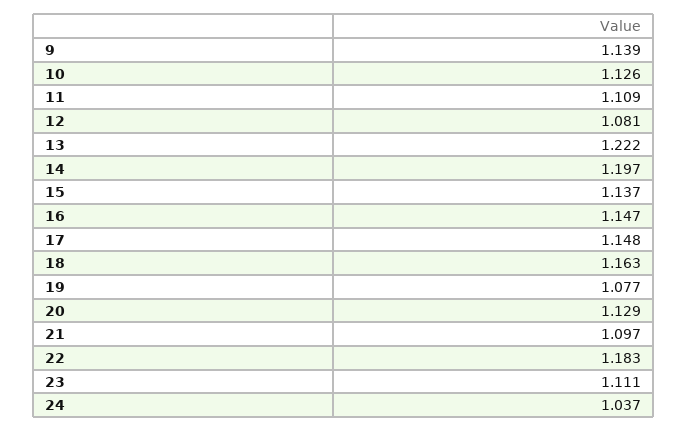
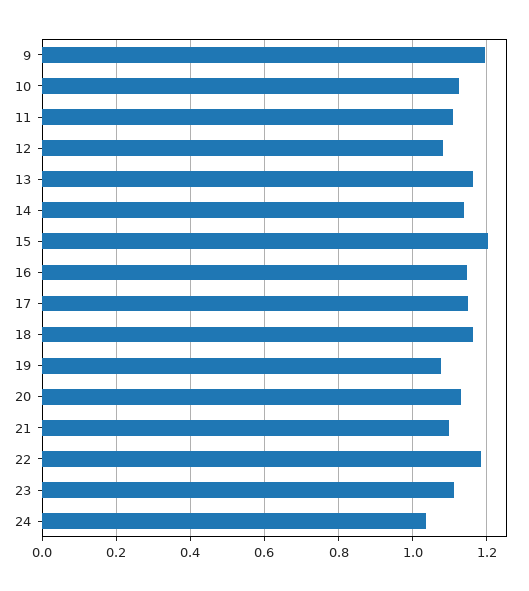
  {
-   "9": 1.139,
+   "9": 1.2,
    "10": 1.126,
    "11": 1.109,
    "12": 1.081,
-   "13": 1.222,
+   "13": 1.16,
-   "14": 1.197,
+   "14": 1.14,
-   "15": 1.137,
+   "15": 1.2,
    "16": 1.147,
    "17": 1.148,
    "18": 1.163,
    "19": 1.077,
    "20": 1.129,
    "21": 1.097,
    "22": 1.183,
    "23": 1.111,
    "24": 1.037
  }

